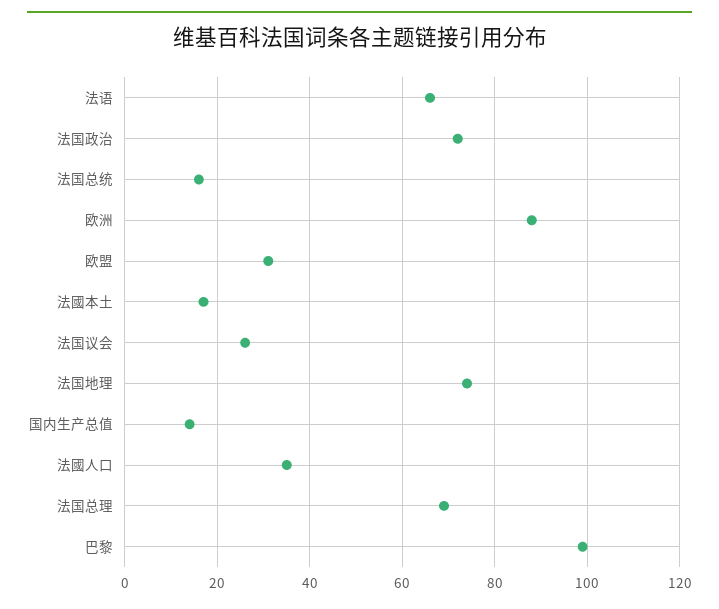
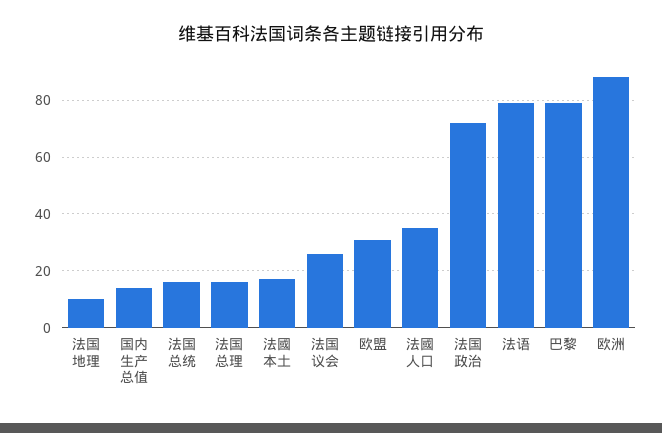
  {
-   "法语": 65,
+   "法语": 80,
    "法国政治": 70,
    "法国总统": 15,
    "欧洲": 90,
    "欧盟": 30,
    "法國本土": 15,
    "法国议会": 25,
-   "法国地理": 75,
+   "法国地理": 10,
    "国内生产总值": 15,
    "法國人口": 35,
-   "法国总理": 70,
+   "法国总理": 15,
-   "巴黎": 100
+   "巴黎": 80
  }

